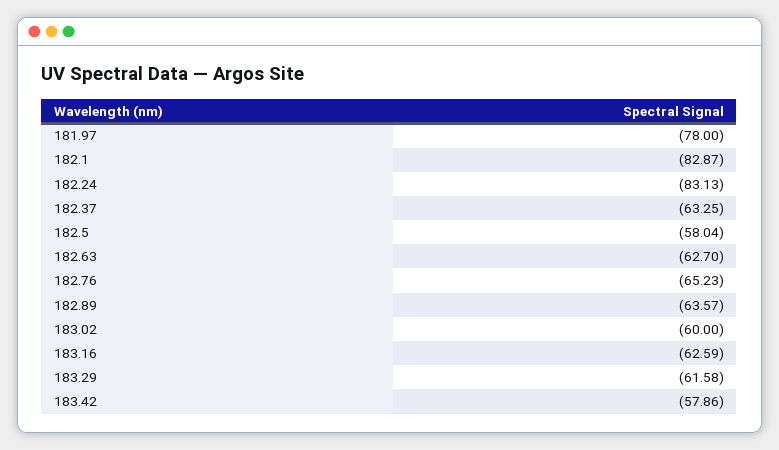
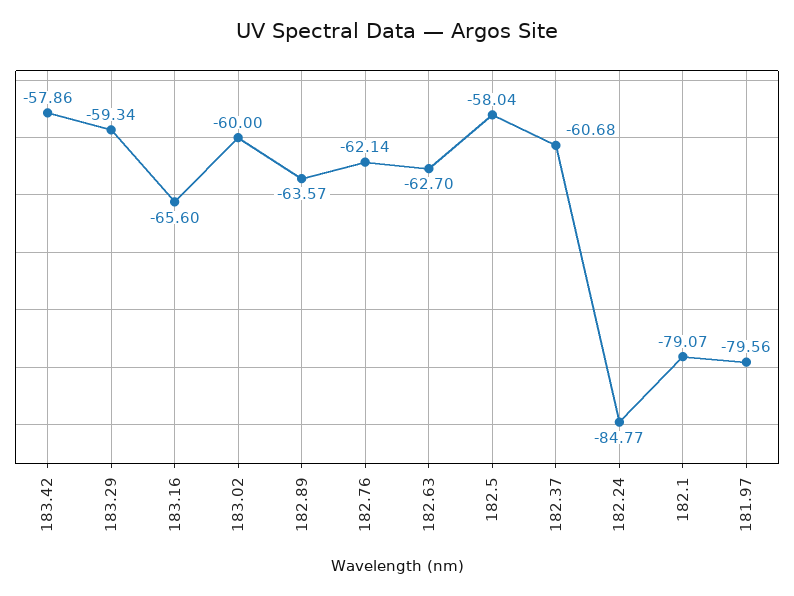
  {
-   "181.97": -78,
+   "181.97": -79.56,
-   "182.1": -82.87,
+   "182.1": -79.07,
-   "182.24": -83.13,
+   "182.24": -84.77,
-   "182.37": -63.25,
+   "182.37": -60.68,
    "182.5": -58.04,
    "182.63": -62.7,
-   "182.76": -65.23,
+   "182.76": -62.14,
    "182.89": -63.57,
    "183.02": -60,
-   "183.16": -62.59,
+   "183.16": -65.6,
-   "183.29": -61.58,
+   "183.29": -59.34,
    "183.42": -57.86
  }

